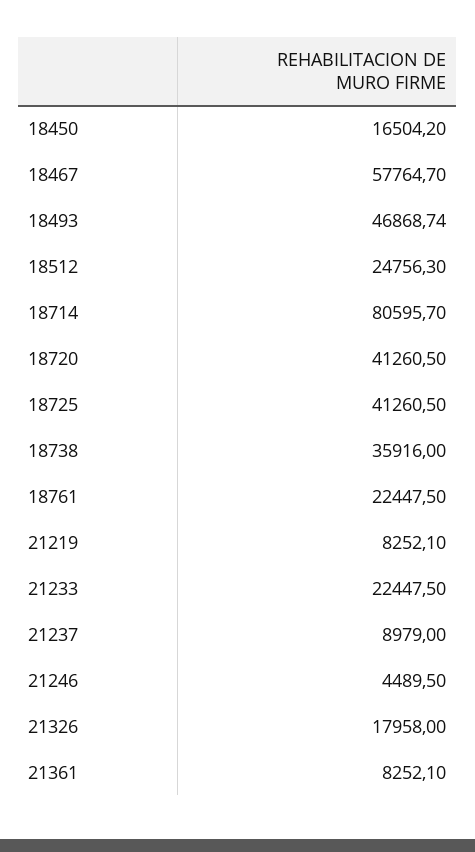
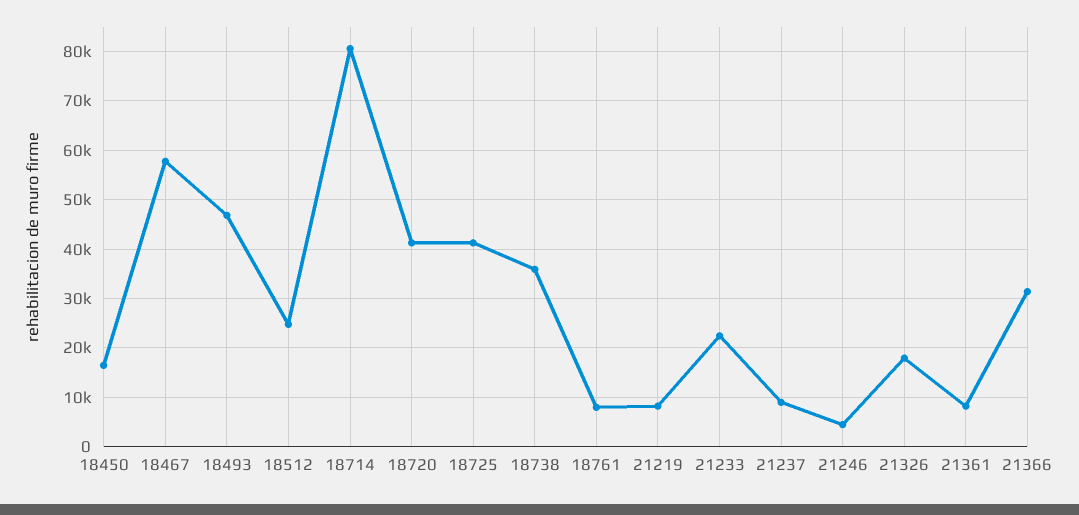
  {
    "18450": 16504.2,
    "18467": 57764.7,
    "18493": 46868.74,
    "18512": 24756.3,
    "18714": 80595.7,
    "18720": 41260.5,
    "18725": 41260.5,
    "18738": 35916,
-   "18761": 22447.5,
+   "18761": 8000,
    "21219": 8252.1,
    "21233": 22447.5,
    "21237": 8979,
    "21246": 4489.5,
    "21326": 17958,
-   "21361": 8252.1
+   "21361": 8252.1,
+   "21366": 32000
  }

